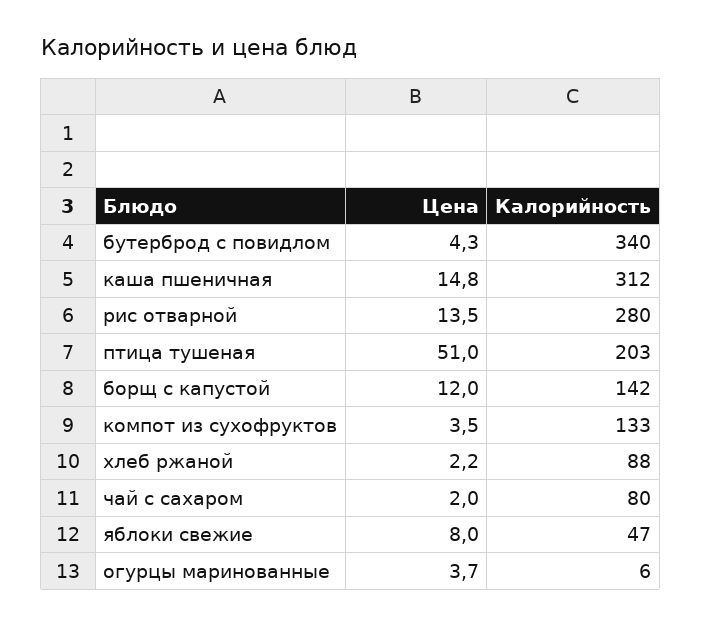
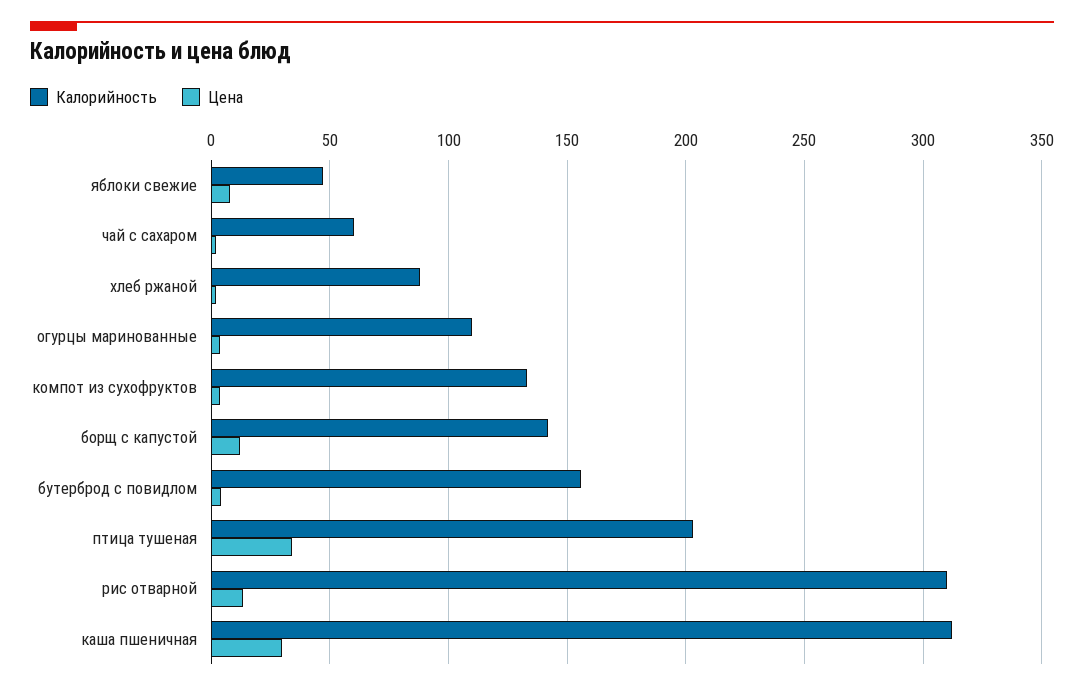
  {
    "Цена": {
      "бутерброд с повидлом": 4.3,
-     "каша пшеничная": 14.8,
+     "каша пшеничная": 30,
      "рис отварной": 13.5,
-     "птица тушеная": 51,
+     "птица тушеная": 35,
      "борщ с капустой": 12,
      "компот из сухофруктов": 3.5,
      "хлеб ржаной": 2.2,
      "чай с сахаром": 2,
      "яблоки свежие": 8,
      "огурцы маринованные": 3.7
    },
    "Калорийность": {
-     "бутерброд с повидлом": 340,
+     "бутерброд с повидлом": 155,
      "каша пшеничная": 312,
-     "рис отварной": 280,
+     "рис отварной": 310,
      "птица тушеная": 203,
      "борщ с капустой": 142,
      "компот из сухофруктов": 133,
      "хлеб ржаной": 88,
-     "чай с сахаром": 80,
+     "чай с сахаром": 60,
      "яблоки свежие": 47,
-     "огурцы маринованные": 6
+     "огурцы маринованные": 110
    }
  }

